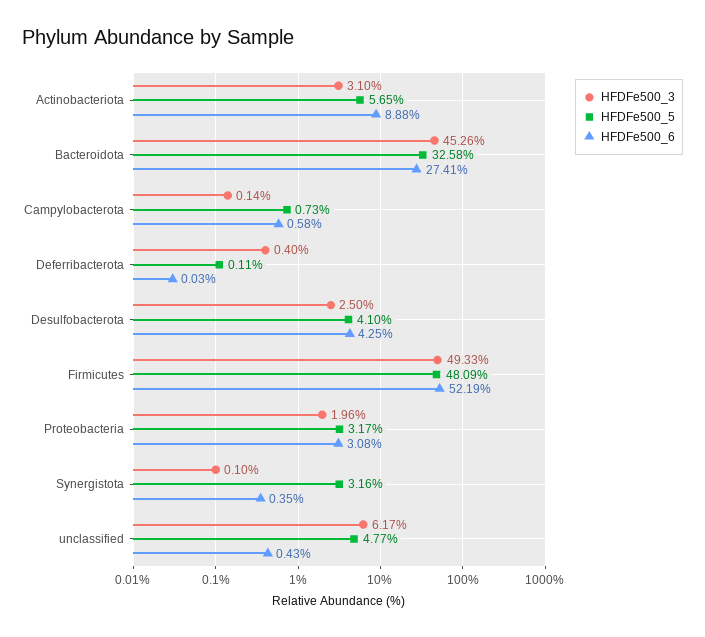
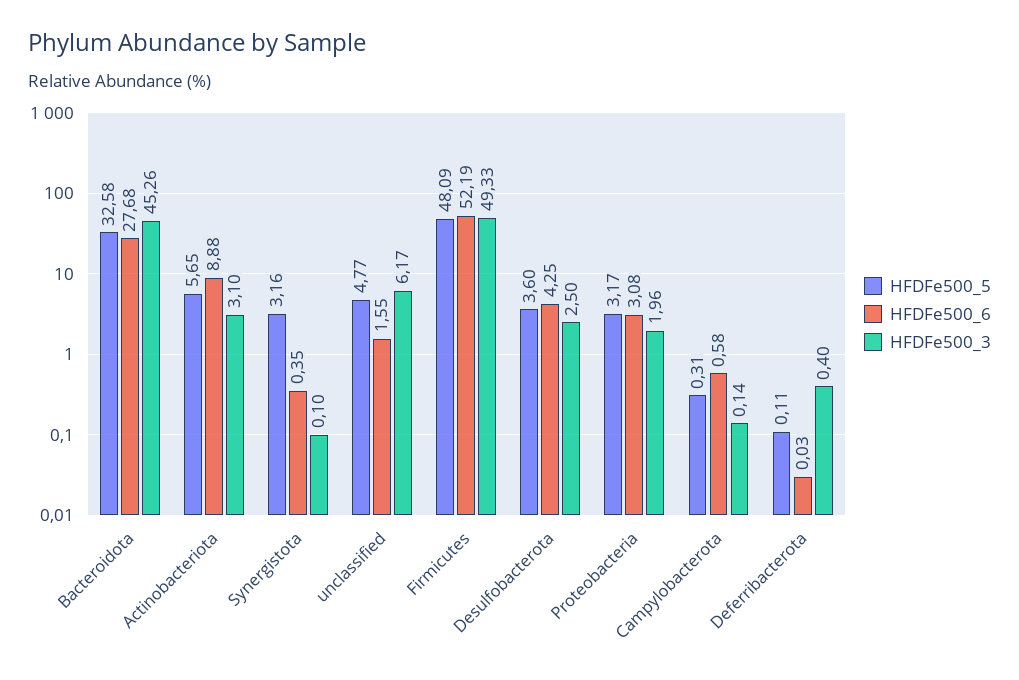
  {
    "HFDFe500_3": {
      "Actinobacteriota": 3.1,
      "Bacteroidota": 45.26,
      "Campylobacterota": 0.14,
      "Deferribacterota": 0.4,
      "Desulfobacterota": 2.5,
      "Firmicutes": 49.33,
      "Proteobacteria": 1.96,
      "Synergistota": 0.1,
      "unclassified": 6.17
    },
    "HFDFe500_5": {
      "Actinobacteriota": 5.65,
      "Bacteroidota": 32.58,
-     "Campylobacterota": 0.73,
+     "Campylobacterota": 0.31,
      "Deferribacterota": 0.11,
-     "Desulfobacterota": 4.1,
+     "Desulfobacterota": 3.6,
      "Firmicutes": 48.09,
      "Proteobacteria": 3.17,
      "Synergistota": 3.16,
      "unclassified": 4.77
    },
    "HFDFe500_6": {
      "Actinobacteriota": 8.88,
-     "Bacteroidota": 27.41,
+     "Bacteroidota": 27.68,
      "Campylobacterota": 0.58,
      "Deferribacterota": 0.03,
      "Desulfobacterota": 4.25,
      "Firmicutes": 52.19,
      "Proteobacteria": 3.08,
      "Synergistota": 0.35,
-     "unclassified": 0.43
+     "unclassified": 1.55
    }
  }

